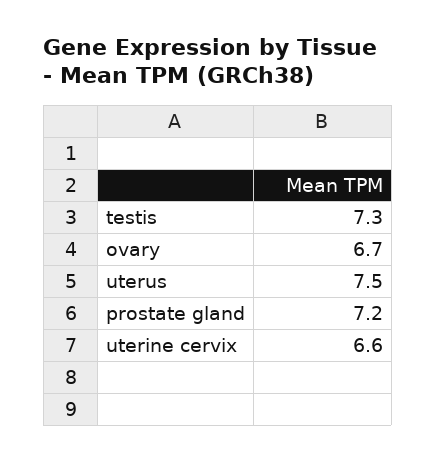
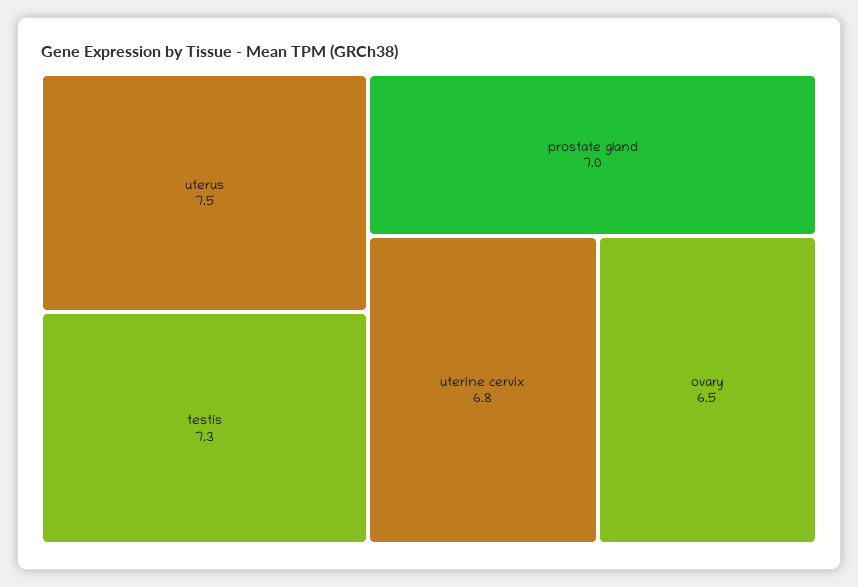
  {
    "testis": 7.3,
-   "ovary": 6.7,
+   "ovary": 6.5,
    "uterus": 7.5,
-   "prostate gland": 7.2,
+   "prostate gland": 7,
-   "uterine cervix": 6.6
+   "uterine cervix": 6.8
  }

